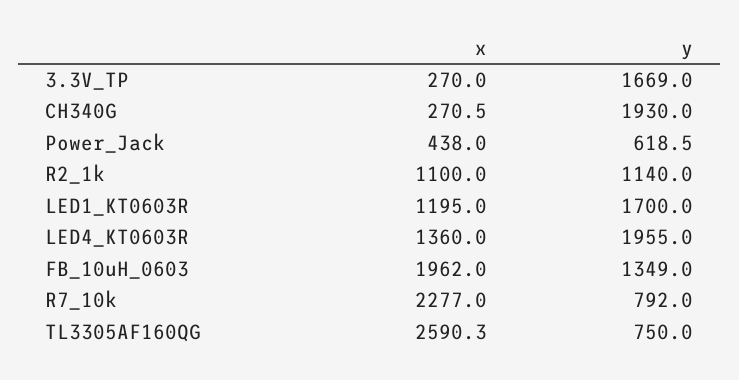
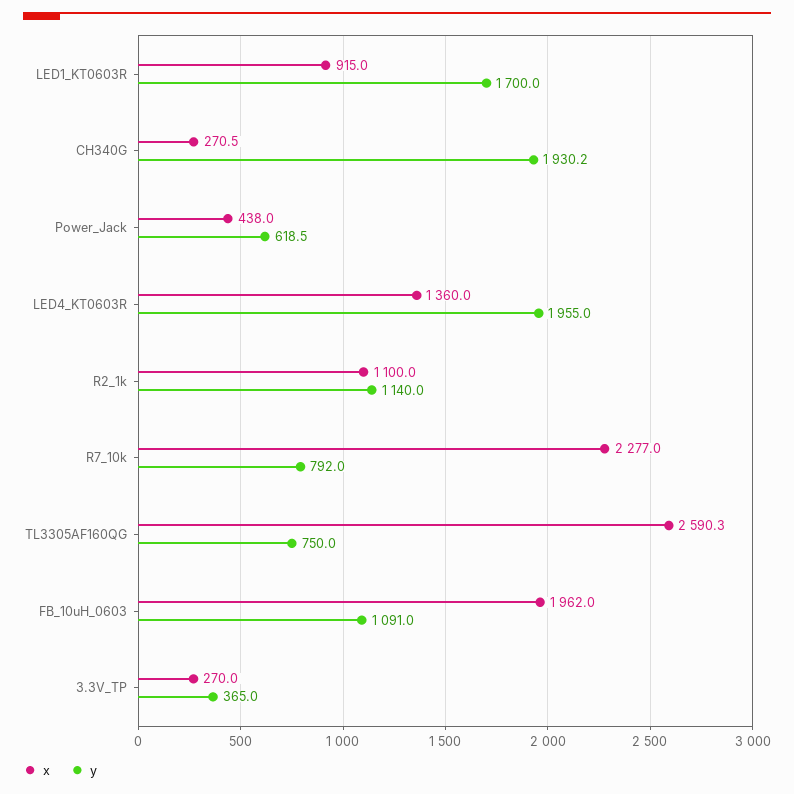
  {
    "x": {
      "3.3V_TP": 270,
      "CH340G": 270.5,
      "Power_Jack": 438,
      "R2_1k": 1100,
-     "LED1_KT0603R": 1195,
+     "LED1_KT0603R": 915,
      "LED4_KT0603R": 1360,
      "FB_10uH_0603": 1962,
      "R7_10k": 2277,
      "TL3305AF160QG": 2590.3
    },
    "y": {
-     "3.3V_TP": 1669,
+     "3.3V_TP": 365,
-     "CH340G": 1930,
+     "CH340G": 1930.2,
      "Power_Jack": 618.5,
      "R2_1k": 1140,
      "LED1_KT0603R": 1700,
      "LED4_KT0603R": 1955,
-     "FB_10uH_0603": 1349,
+     "FB_10uH_0603": 1091,
      "R7_10k": 792,
      "TL3305AF160QG": 750
    }
  }

